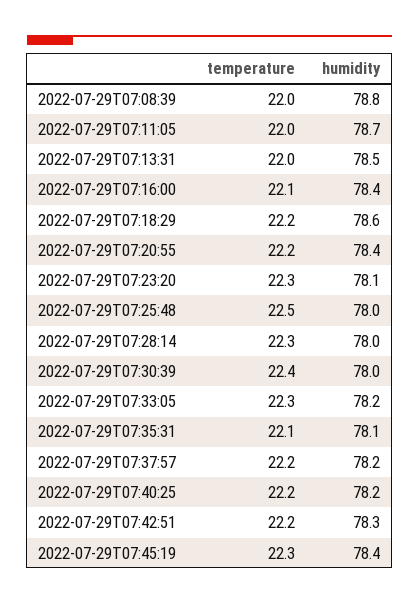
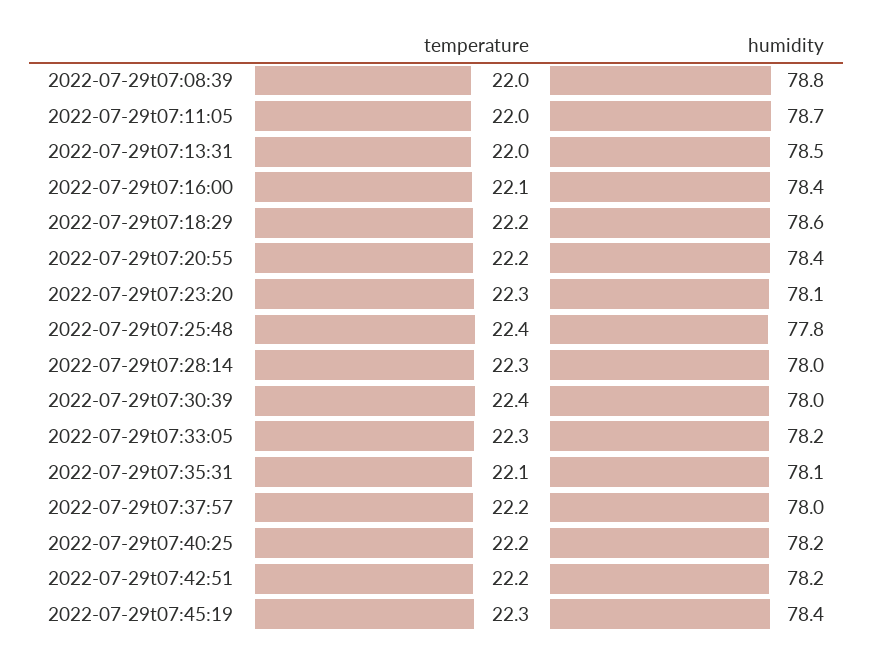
  {
    "temperature": {
      "2022-07-29T07:08:39": 22,
      "2022-07-29T07:11:05": 22,
      "2022-07-29T07:13:31": 22,
      "2022-07-29T07:16:00": 22.1,
      "2022-07-29T07:18:29": 22.2,
      "2022-07-29T07:20:55": 22.2,
      "2022-07-29T07:23:20": 22.3,
-     "2022-07-29T07:25:48": 22.5,
+     "2022-07-29T07:25:48": 22.4,
      "2022-07-29T07:28:14": 22.3,
      "2022-07-29T07:30:39": 22.4,
      "2022-07-29T07:33:05": 22.3,
      "2022-07-29T07:35:31": 22.1,
      "2022-07-29T07:37:57": 22.2,
      "2022-07-29T07:40:25": 22.2,
      "2022-07-29T07:42:51": 22.2,
      "2022-07-29T07:45:19": 22.3
    },
    "humidity": {
      "2022-07-29T07:08:39": 78.8,
      "2022-07-29T07:11:05": 78.7,
      "2022-07-29T07:13:31": 78.5,
      "2022-07-29T07:16:00": 78.4,
      "2022-07-29T07:18:29": 78.6,
      "2022-07-29T07:20:55": 78.4,
      "2022-07-29T07:23:20": 78.1,
-     "2022-07-29T07:25:48": 78,
+     "2022-07-29T07:25:48": 77.8,
      "2022-07-29T07:28:14": 78,
      "2022-07-29T07:30:39": 78,
      "2022-07-29T07:33:05": 78.2,
      "2022-07-29T07:35:31": 78.1,
-     "2022-07-29T07:37:57": 78.2,
+     "2022-07-29T07:37:57": 78,
      "2022-07-29T07:40:25": 78.2,
-     "2022-07-29T07:42:51": 78.3,
+     "2022-07-29T07:42:51": 78.2,
      "2022-07-29T07:45:19": 78.4
    }
  }

